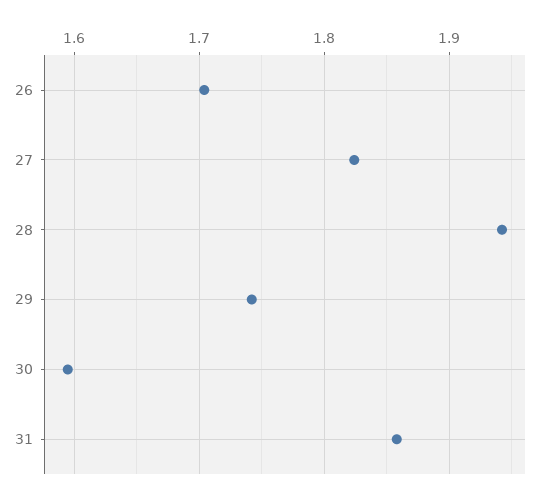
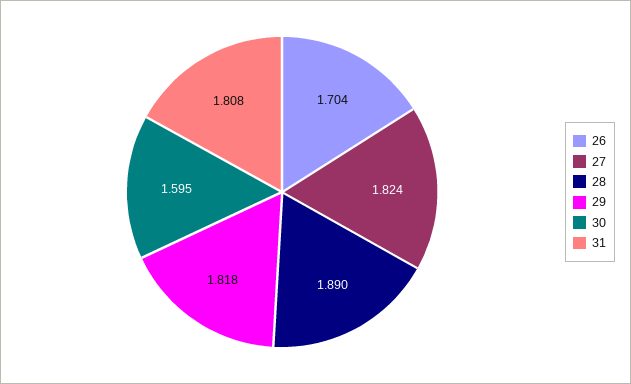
  {
    "26": 1.704,
    "27": 1.824,
-   "28": 1.94,
+   "28": 1.89,
-   "29": 1.74,
+   "29": 1.818,
    "30": 1.595,
-   "31": 1.86
+   "31": 1.808
  }

